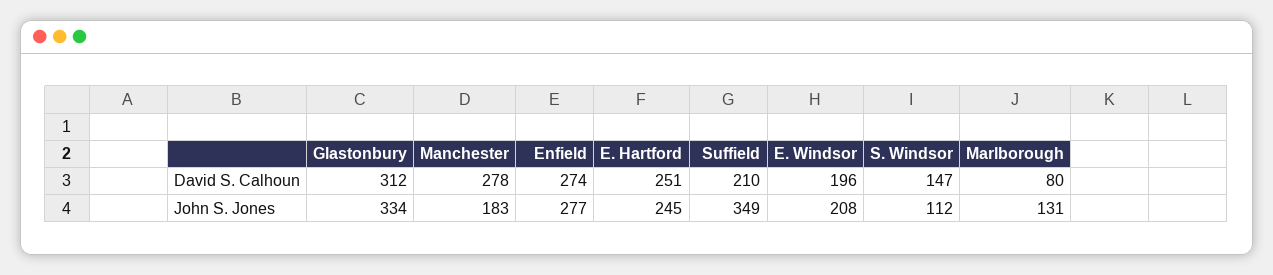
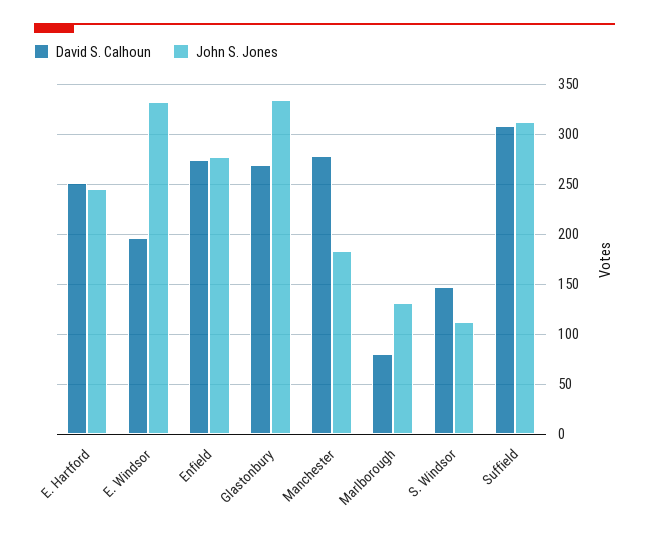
  {
    "David S. Calhoun": {
-     "Glastonbury": 312,
+     "Glastonbury": 270,
      "Manchester": 278,
      "Enfield": 274,
      "E. Hartford": 251,
-     "Suffield": 210,
+     "Suffield": 310,
      "E. Windsor": 196,
      "S. Windsor": 147,
      "Marlborough": 80
    },
    "John S. Jones": {
      "Glastonbury": 334,
      "Manchester": 183,
      "Enfield": 277,
      "E. Hartford": 245,
-     "Suffield": 349,
+     "Suffield": 310,
-     "E. Windsor": 208,
+     "E. Windsor": 330,
      "S. Windsor": 112,
      "Marlborough": 131
    }
  }

